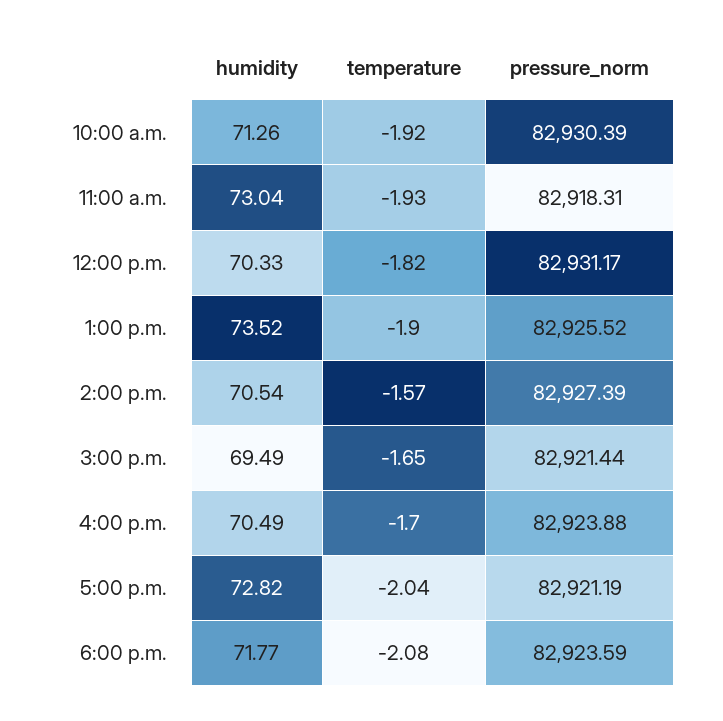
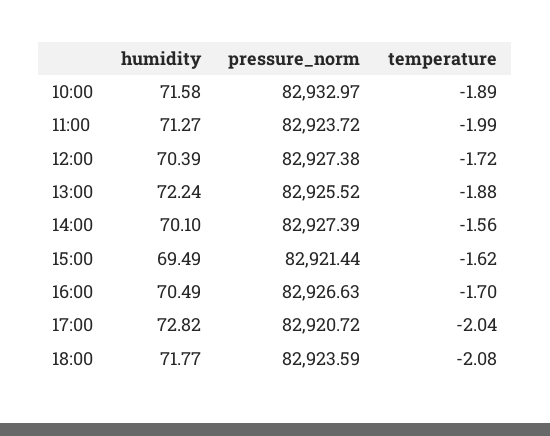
  {
    "humidity": {
-     "10:00 a.m.": 71.26,
+     "10:00 a.m.": 71.58,
-     "11:00 a.m.": 73.04,
+     "11:00 a.m.": 71.27,
-     "12:00 p.m.": 70.33,
+     "12:00 p.m.": 70.39,
-     "1:00 p.m.": 73.52,
+     "1:00 p.m.": 72.24,
-     "2:00 p.m.": 70.54,
+     "2:00 p.m.": 70.1,
      "3:00 p.m.": 69.49,
      "4:00 p.m.": 70.49,
      "5:00 p.m.": 72.82,
      "6:00 p.m.": 71.77
    },
    "temperature": {
-     "10:00 a.m.": -1.92,
+     "10:00 a.m.": -1.89,
-     "11:00 a.m.": -1.93,
+     "11:00 a.m.": -1.99,
-     "12:00 p.m.": -1.82,
+     "12:00 p.m.": -1.72,
-     "1:00 p.m.": -1.9,
+     "1:00 p.m.": -1.88,
-     "2:00 p.m.": -1.57,
+     "2:00 p.m.": -1.56,
-     "3:00 p.m.": -1.65,
+     "3:00 p.m.": -1.62,
      "4:00 p.m.": -1.7,
      "5:00 p.m.": -2.04,
      "6:00 p.m.": -2.08
    },
    "pressure_norm": {
-     "10:00 a.m.": 82930.39,
+     "10:00 a.m.": 82932.97,
-     "11:00 a.m.": 82918.31,
+     "11:00 a.m.": 82923.72,
-     "12:00 p.m.": 82931.17,
+     "12:00 p.m.": 82927.38,
      "1:00 p.m.": 82925.52,
      "2:00 p.m.": 82927.39,
      "3:00 p.m.": 82921.44,
-     "4:00 p.m.": 82923.88,
+     "4:00 p.m.": 82926.63,
-     "5:00 p.m.": 82921.19,
+     "5:00 p.m.": 82920.72,
      "6:00 p.m.": 82923.59
    }
  }

